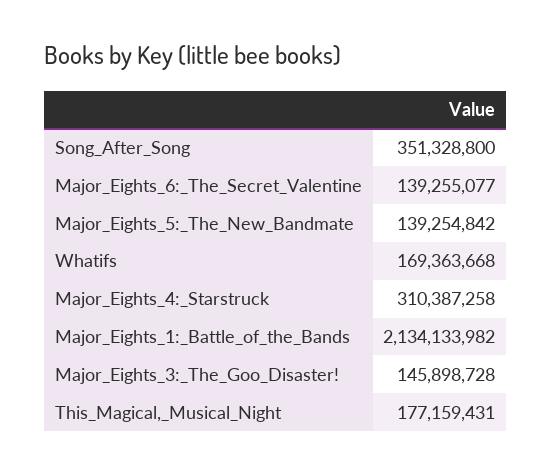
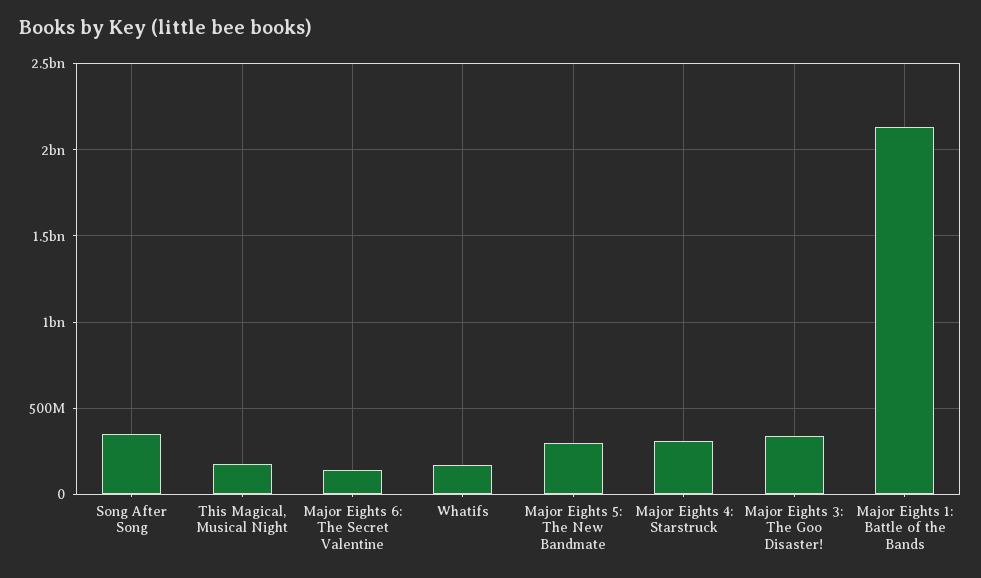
  {
    "Song_After_Song": 351328800,
    "Major_Eights_6:_The_Secret_Valentine": 139255077,
-   "Major_Eights_5:_The_New_Bandmate": 139254842,
+   "Major_Eights_5:_The_New_Bandmate": 300000000,
    "Whatifs": 169363668,
    "Major_Eights_4:_Starstruck": 310387258,
    "Major_Eights_1:_Battle_of_the_Bands": 2134133982,
-   "Major_Eights_3:_The_Goo_Disaster!": 145898728,
+   "Major_Eights_3:_The_Goo_Disaster!": 350000000,
    "This_Magical,_Musical_Night": 177159431
  }

